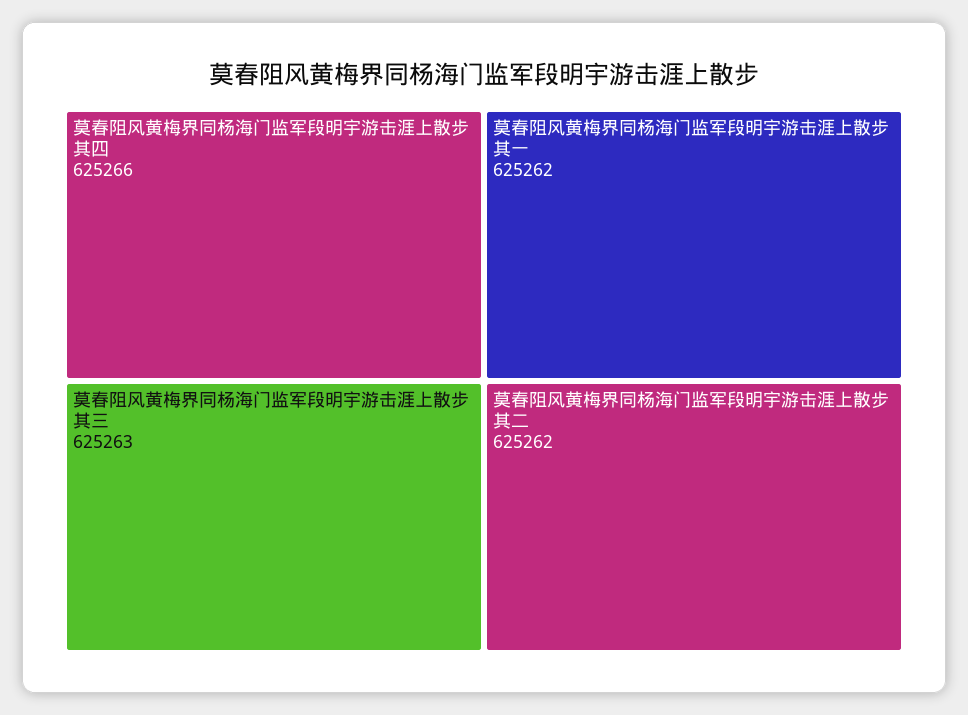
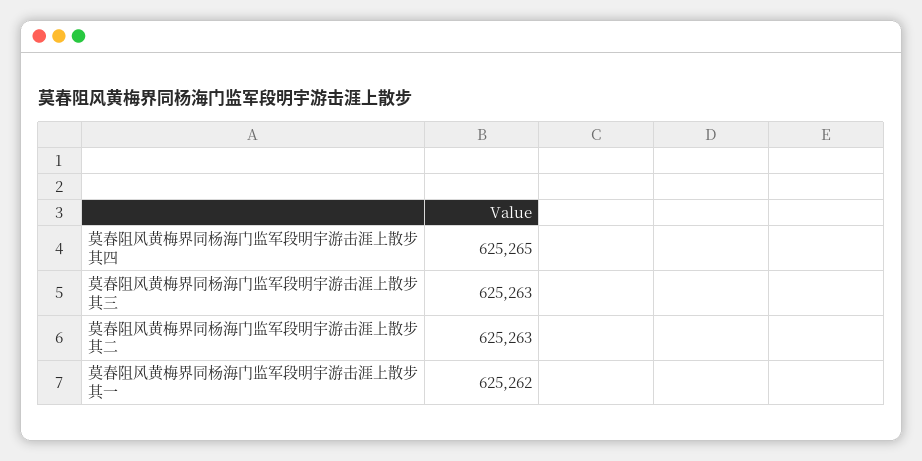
  {
-   "莫春阻风黄梅界同杨海门监军段明宇游击涯上散步 其四": 625266,
+   "莫春阻风黄梅界同杨海门监军段明宇游击涯上散步 其四": 625265,
    "莫春阻风黄梅界同杨海门监军段明宇游击涯上散步 其三": 625263,
    "莫春阻风黄梅界同杨海门监军段明宇游击涯上散步 其一": 625262,
-   "莫春阻风黄梅界同杨海门监军段明宇游击涯上散步 其二": 625262
+   "莫春阻风黄梅界同杨海门监军段明宇游击涯上散步 其二": 625263
  }

